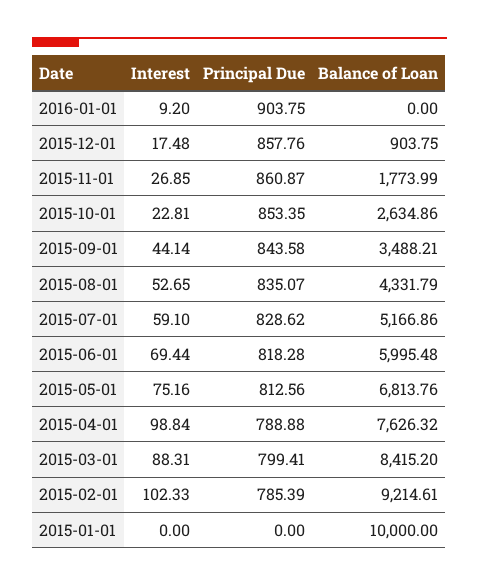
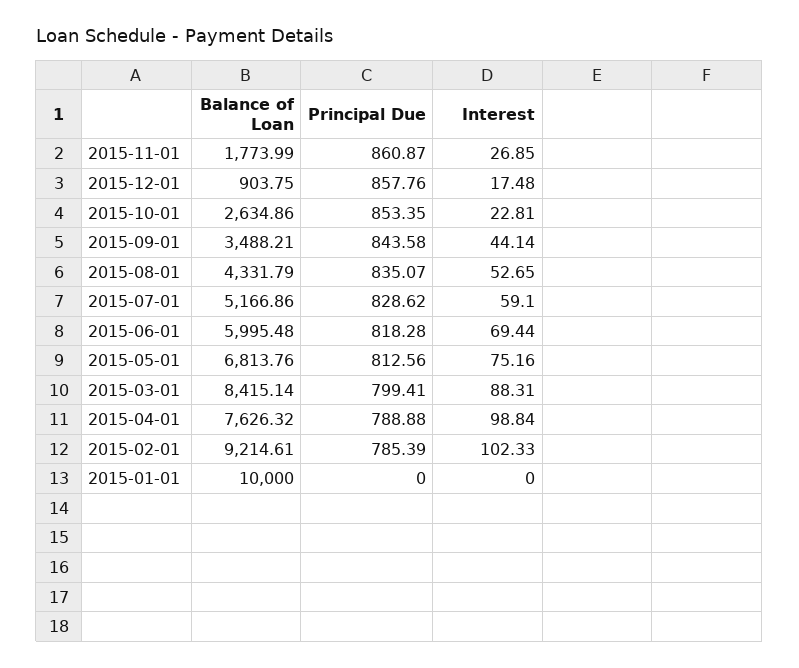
  {
    "Interest": {
-     "2016-01-01": 9.2,
      "2015-12-01": 17.48,
      "2015-11-01": 26.85,
      "2015-10-01": 22.81,
      "2015-09-01": 44.14,
      "2015-08-01": 52.65,
      "2015-07-01": 59.1,
      "2015-06-01": 69.44,
      "2015-05-01": 75.16,
      "2015-04-01": 98.84,
      "2015-03-01": 88.31,
      "2015-02-01": 102.33,
      "2015-01-01": 0
    },
    "Principal Due": {
-     "2016-01-01": 903.75,
      "2015-12-01": 857.76,
      "2015-11-01": 860.87,
      "2015-10-01": 853.35,
      "2015-09-01": 843.58,
      "2015-08-01": 835.07,
      "2015-07-01": 828.62,
      "2015-06-01": 818.28,
      "2015-05-01": 812.56,
      "2015-04-01": 788.88,
      "2015-03-01": 799.41,
      "2015-02-01": 785.39,
      "2015-01-01": 0
    },
    "Balance of Loan": {
-     "2016-01-01": 0,
      "2015-12-01": 903.75,
      "2015-11-01": 1773.99,
      "2015-10-01": 2634.86,
      "2015-09-01": 3488.21,
      "2015-08-01": 4331.79,
      "2015-07-01": 5166.86,
      "2015-06-01": 5995.48,
      "2015-05-01": 6813.76,
      "2015-04-01": 7626.32,
-     "2015-03-01": 8415.2,
+     "2015-03-01": 8415.14,
      "2015-02-01": 9214.61,
      "2015-01-01": 10000
    }
  }

